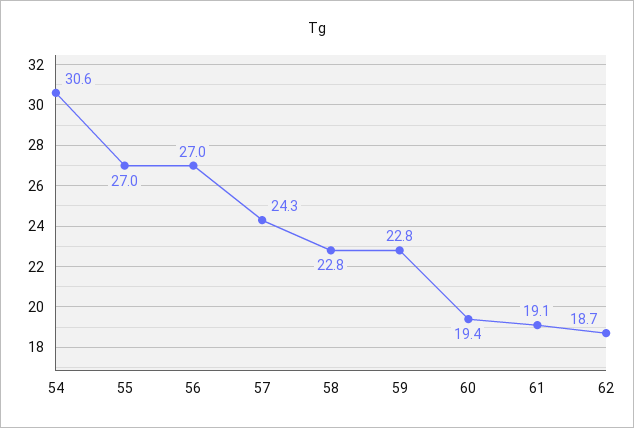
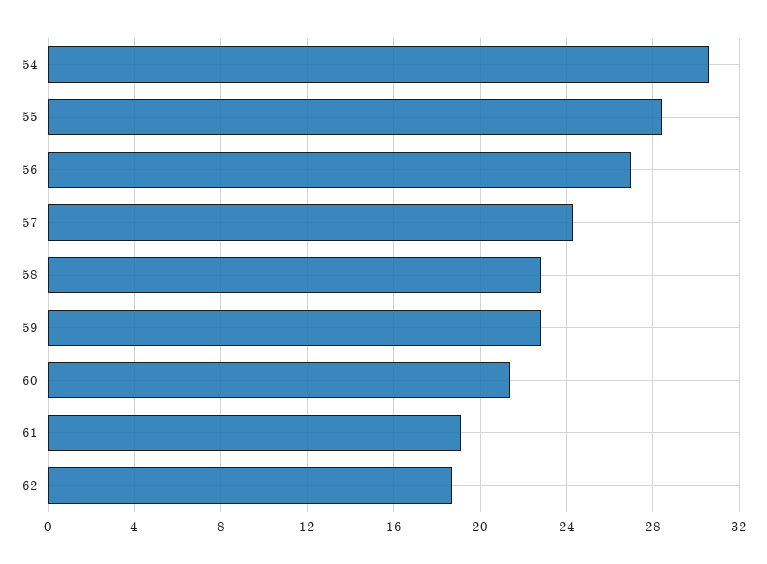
  {
    "54": 30.6,
-   "55": 27,
+   "55": 28.5,
    "56": 27,
    "57": 24.3,
    "58": 22.8,
    "59": 22.8,
-   "60": 19.4,
+   "60": 21.5,
    "61": 19.1,
    "62": 18.7
  }

